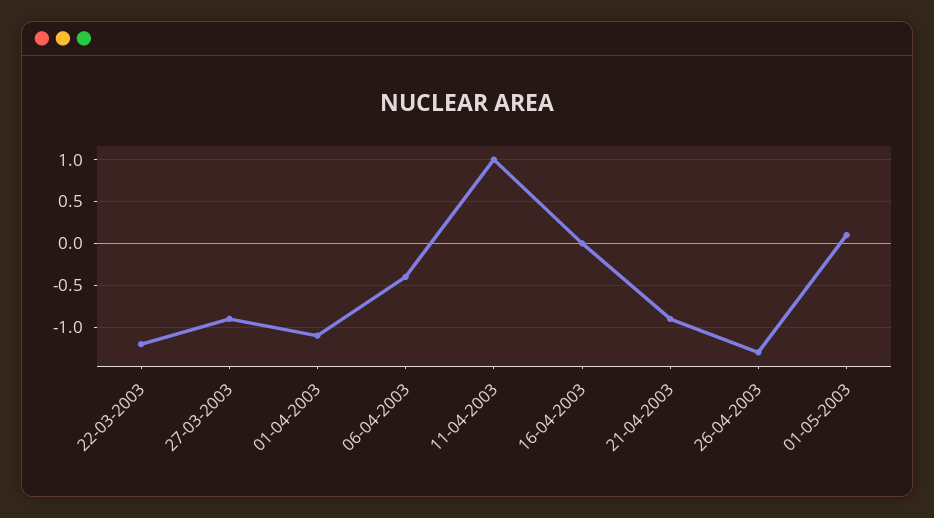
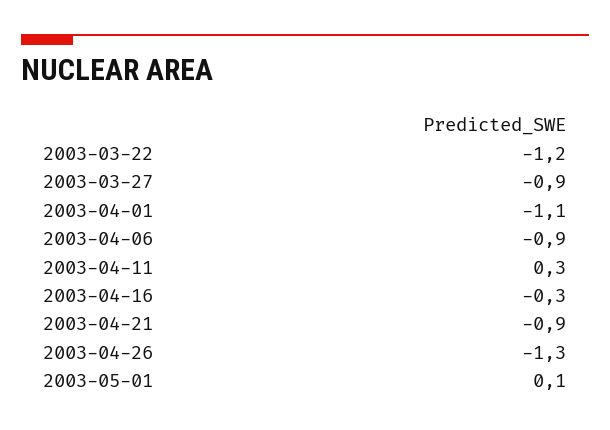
  {
    "22-03-2003": -1.2,
    "27-03-2003": -0.9,
    "01-04-2003": -1.1,
-   "06-04-2003": -0.4,
+   "06-04-2003": -0.9,
-   "11-04-2003": 1,
+   "11-04-2003": 0.3,
-   "16-04-2003": 0,
+   "16-04-2003": -0.3,
    "21-04-2003": -0.9,
    "26-04-2003": -1.3,
    "01-05-2003": 0.1
  }

